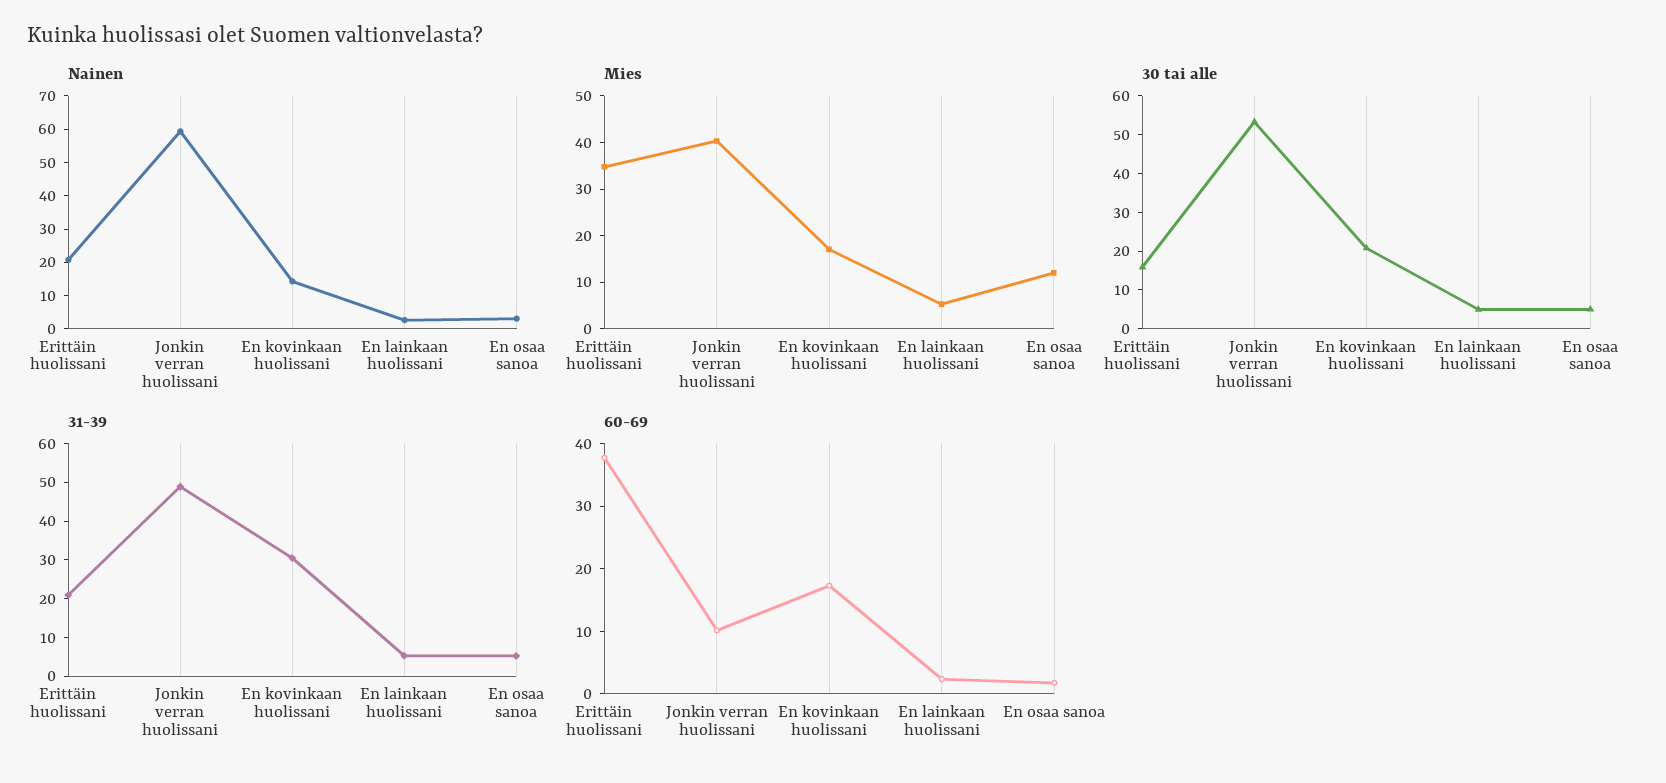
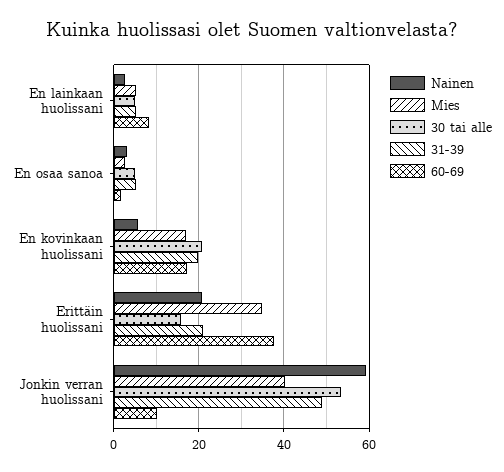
  {
    "Nainen": {
      "Erittäin huolissani": 20,
      "Jonkin verran huolissani": 60,
-     "En kovinkaan huolissani": 15,
+     "En kovinkaan huolissani": 6,
      "En lainkaan huolissani": 2,
      "En osaa sanoa": 4
    },
    "Mies": {
      "Erittäin huolissani": 34,
      "Jonkin verran huolissani": 40,
      "En kovinkaan huolissani": 18,
      "En lainkaan huolissani": 6,
-     "En osaa sanoa": 12
+     "En osaa sanoa": 2
    },
    "30 tai alle": {
      "Erittäin huolissani": 16,
      "Jonkin verran huolissani": 54,
      "En kovinkaan huolissani": 20,
      "En lainkaan huolissani": 4,
      "En osaa sanoa": 6
    },
    "31-39": {
      "Erittäin huolissani": 20,
      "Jonkin verran huolissani": 48,
-     "En kovinkaan huolissani": 30,
+     "En kovinkaan huolissani": 20,
      "En lainkaan huolissani": 6,
      "En osaa sanoa": 6
    },
    "60-69": {
      "Erittäin huolissani": 38,
      "Jonkin verran huolissani": 10,
      "En kovinkaan huolissani": 18,
-     "En lainkaan huolissani": 2,
+     "En lainkaan huolissani": 8,
      "En osaa sanoa": 2
    }
  }

